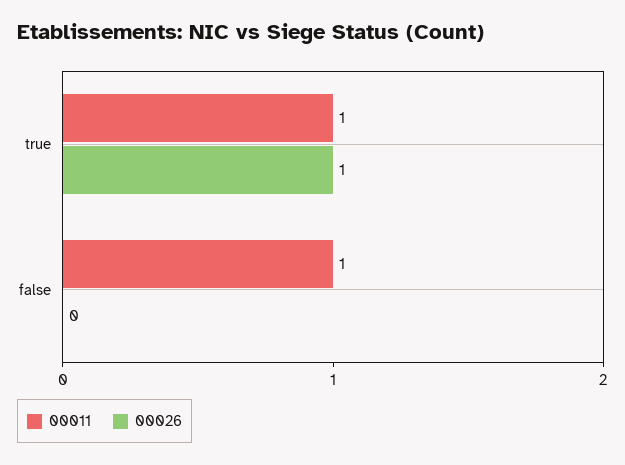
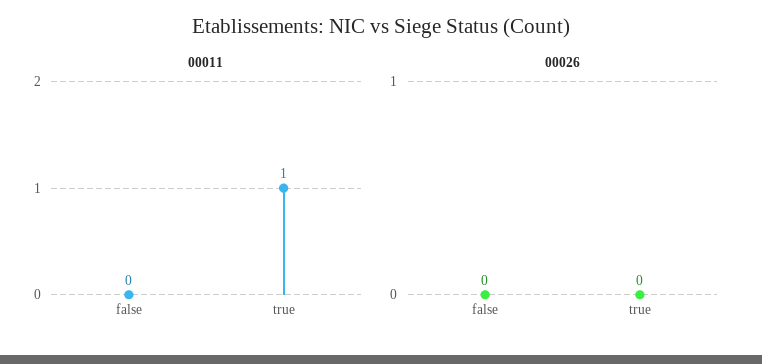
  {
    "00011": {
      "true": 1,
-     "false": 1
+     "false": 0
    },
    "00026": {
-     "true": 1,
+     "true": 0,
      "false": 0
    }
  }

